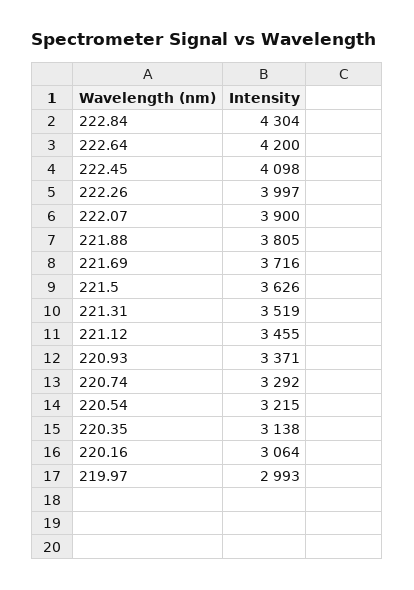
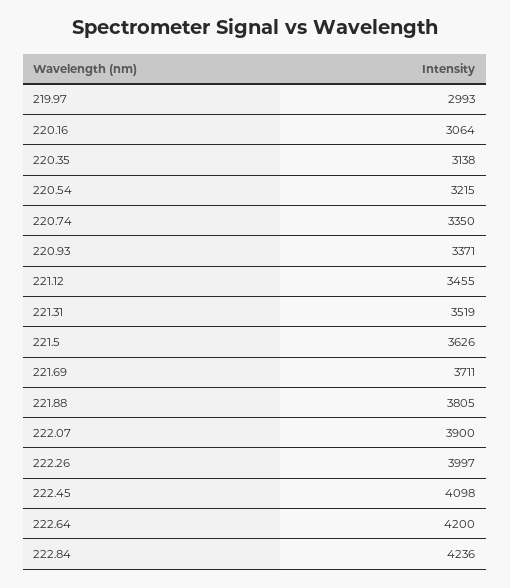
  {
-   "222.84": 4304,
+   "222.84": 4236,
    "222.64": 4200,
    "222.45": 4098,
    "222.26": 3997,
    "222.07": 3900,
    "221.88": 3805,
-   "221.69": 3716,
+   "221.69": 3711,
    "221.5": 3626,
    "221.31": 3519,
    "221.12": 3455,
    "220.93": 3371,
-   "220.74": 3292,
+   "220.74": 3350,
    "220.54": 3215,
    "220.35": 3138,
    "220.16": 3064,
    "219.97": 2993
  }

